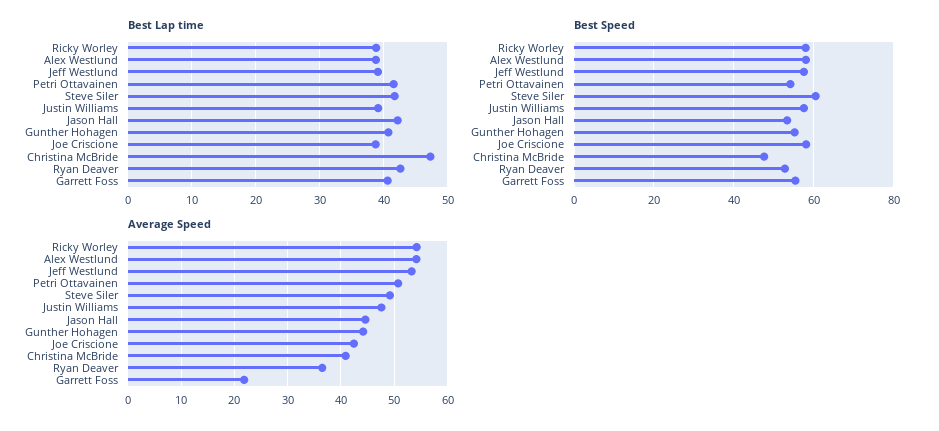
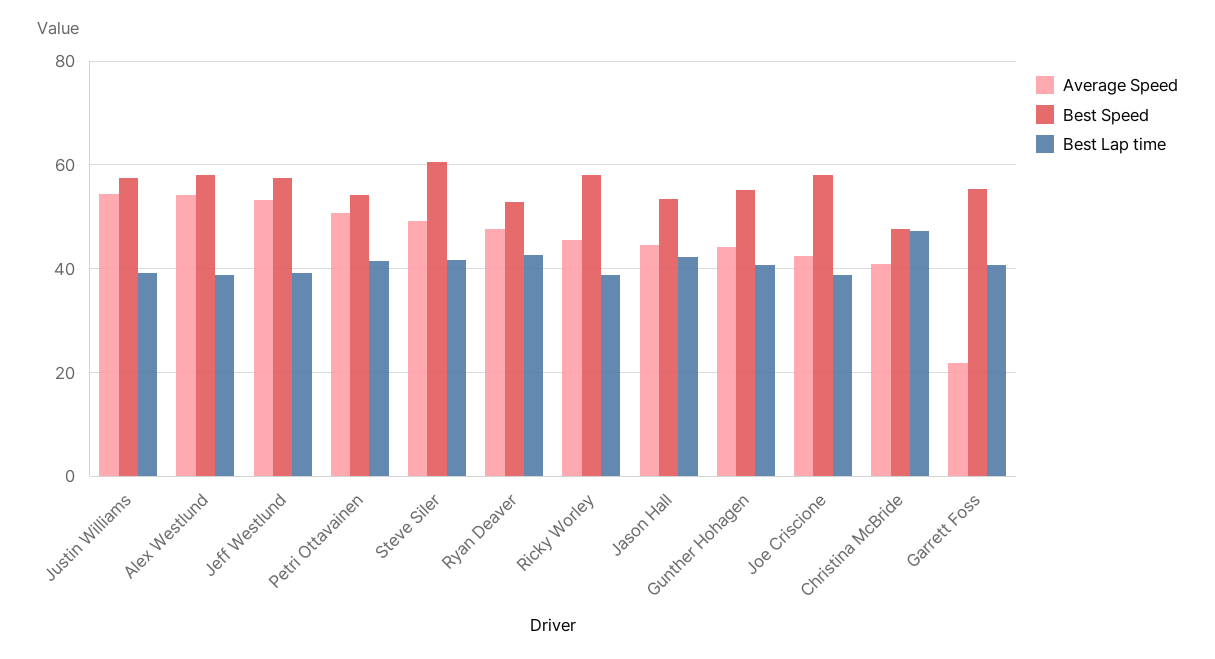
  {
    "Best Lap time": {
      "Ricky Worley": 39,
      "Alex Westlund": 39,
      "Jeff Westlund": 39,
      "Petri Ottavainen": 42,
      "Steve Siler": 42,
      "Justin Williams": 39,
      "Jason Hall": 42,
      "Gunther Hohagen": 41,
      "Joe Criscione": 39,
      "Christina McBride": 47,
      "Ryan Deaver": 43,
      "Garrett Foss": 41
    },
    "Best Speed": {
      "Ricky Worley": 58,
      "Alex Westlund": 58,
      "Jeff Westlund": 58,
      "Petri Ottavainen": 54,
      "Steve Siler": 60,
      "Justin Williams": 58,
      "Jason Hall": 54,
      "Gunther Hohagen": 56,
      "Joe Criscione": 58,
      "Christina McBride": 48,
      "Ryan Deaver": 52,
      "Garrett Foss": 56
    },
    "Average Speed": {
-     "Ricky Worley": 54,
+     "Ricky Worley": 46,
      "Alex Westlund": 54,
      "Jeff Westlund": 54,
      "Petri Ottavainen": 50,
      "Steve Siler": 50,
-     "Justin Williams": 48,
+     "Justin Williams": 54,
      "Jason Hall": 44,
      "Gunther Hohagen": 44,
      "Joe Criscione": 42,
      "Christina McBride": 40,
-     "Ryan Deaver": 36,
+     "Ryan Deaver": 48,
      "Garrett Foss": 22
    }
  }

